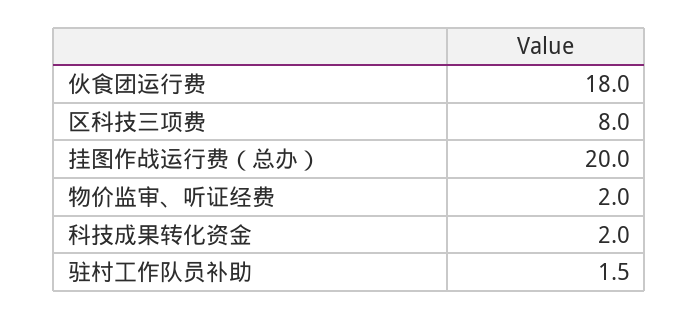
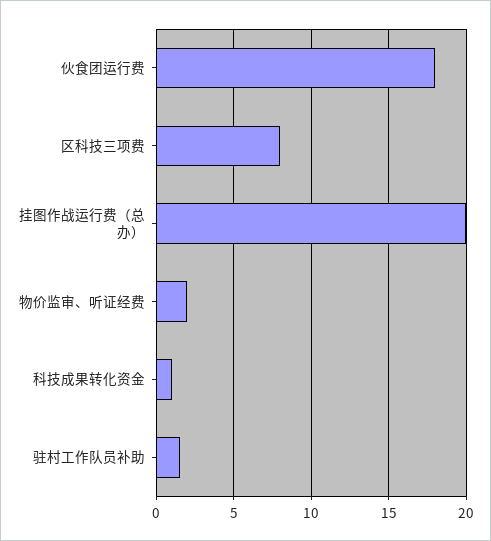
  {
    "伙食团运行费": 18,
    "区科技三项费": 8,
    "挂图作战运行费（总办）": 20,
    "物价监审、听证经费": 2,
-   "科技成果转化资金": 2,
+   "科技成果转化资金": 1,
    "驻村工作队员补助": 1.5
  }

